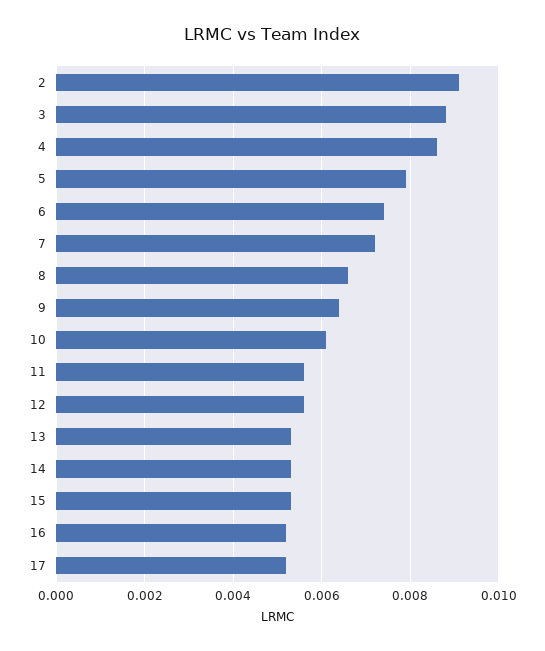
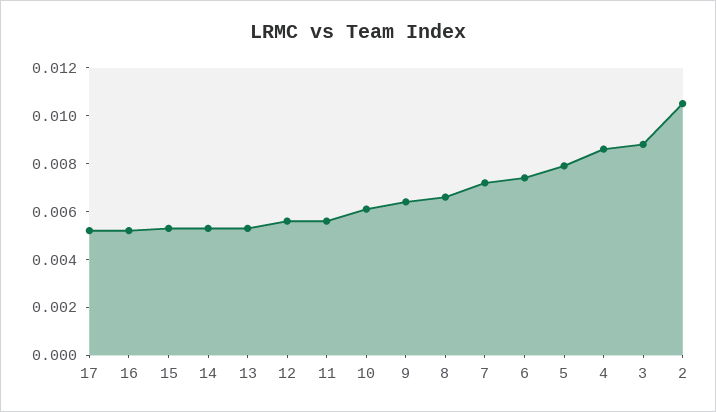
  {
-   "2": 0.009,
+   "2": 0.0105,
    "3": 0.009,
    "4": 0.0085,
    "5": 0.008,
    "6": 0.0075,
    "7": 0.007,
    "8": 0.0065,
    "9": 0.0065,
    "10": 0.006,
    "11": 0.0055,
    "12": 0.0055,
    "13": 0.0055,
    "14": 0.0055,
    "15": 0.0055,
    "16": 0.005,
    "17": 0.005
  }

